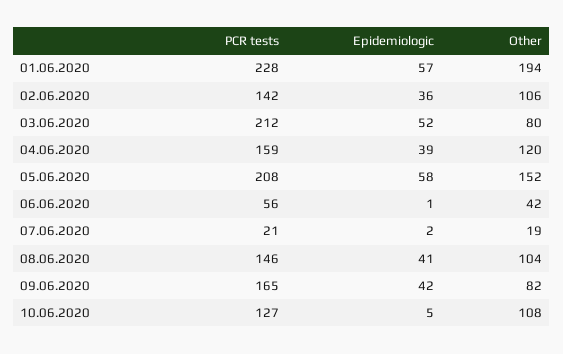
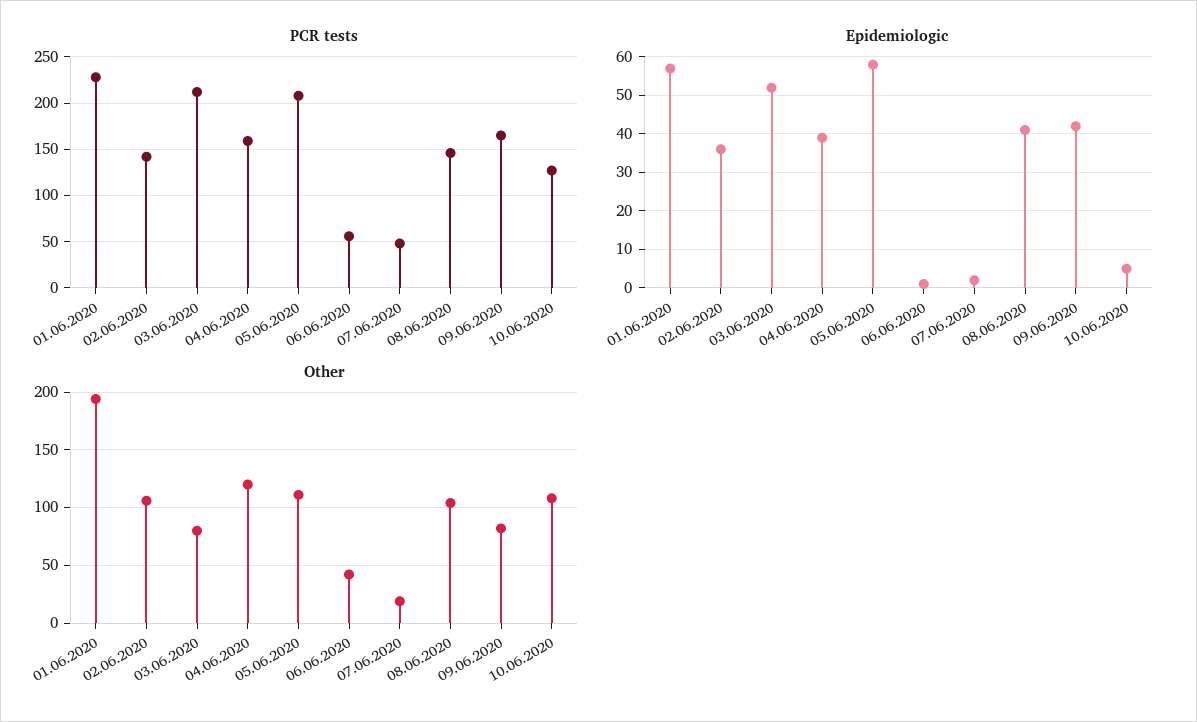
  {
    "PCR tests": {
      "01.06.2020": 228,
      "02.06.2020": 142,
      "03.06.2020": 212,
      "04.06.2020": 159,
      "05.06.2020": 208,
      "06.06.2020": 56,
-     "07.06.2020": 21,
+     "07.06.2020": 50,
      "08.06.2020": 146,
      "09.06.2020": 165,
      "10.06.2020": 127
    },
    "Epidemiologic": {
      "01.06.2020": 57,
      "02.06.2020": 36,
      "03.06.2020": 52,
      "04.06.2020": 39,
      "05.06.2020": 58,
      "06.06.2020": 1,
      "07.06.2020": 2,
      "08.06.2020": 41,
      "09.06.2020": 42,
      "10.06.2020": 5
    },
    "Other": {
      "01.06.2020": 194,
      "02.06.2020": 106,
      "03.06.2020": 80,
      "04.06.2020": 120,
-     "05.06.2020": 152,
+     "05.06.2020": 110,
      "06.06.2020": 42,
      "07.06.2020": 19,
      "08.06.2020": 104,
      "09.06.2020": 82,
      "10.06.2020": 108
    }
  }

